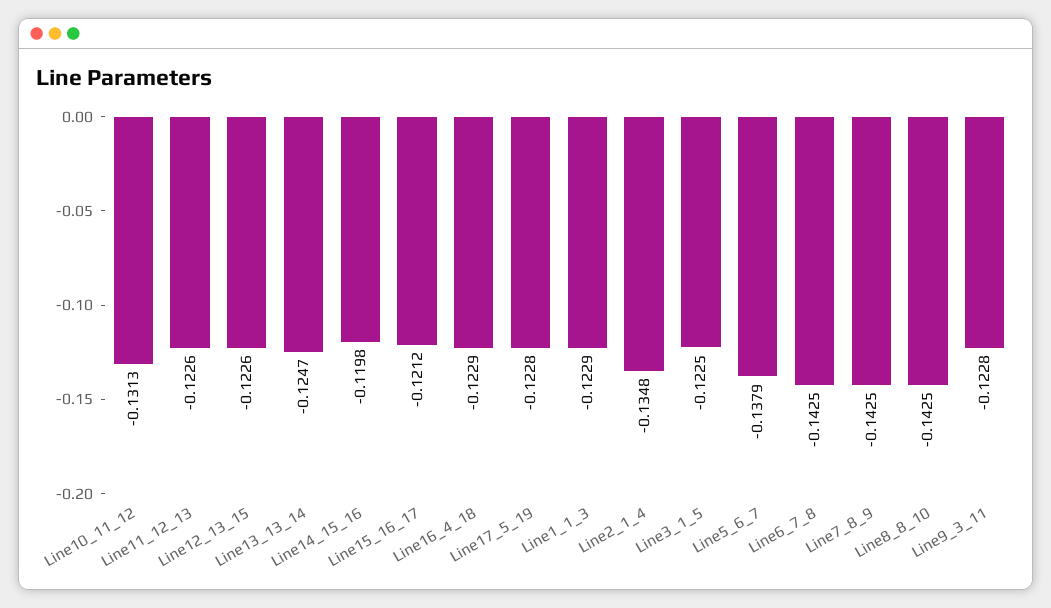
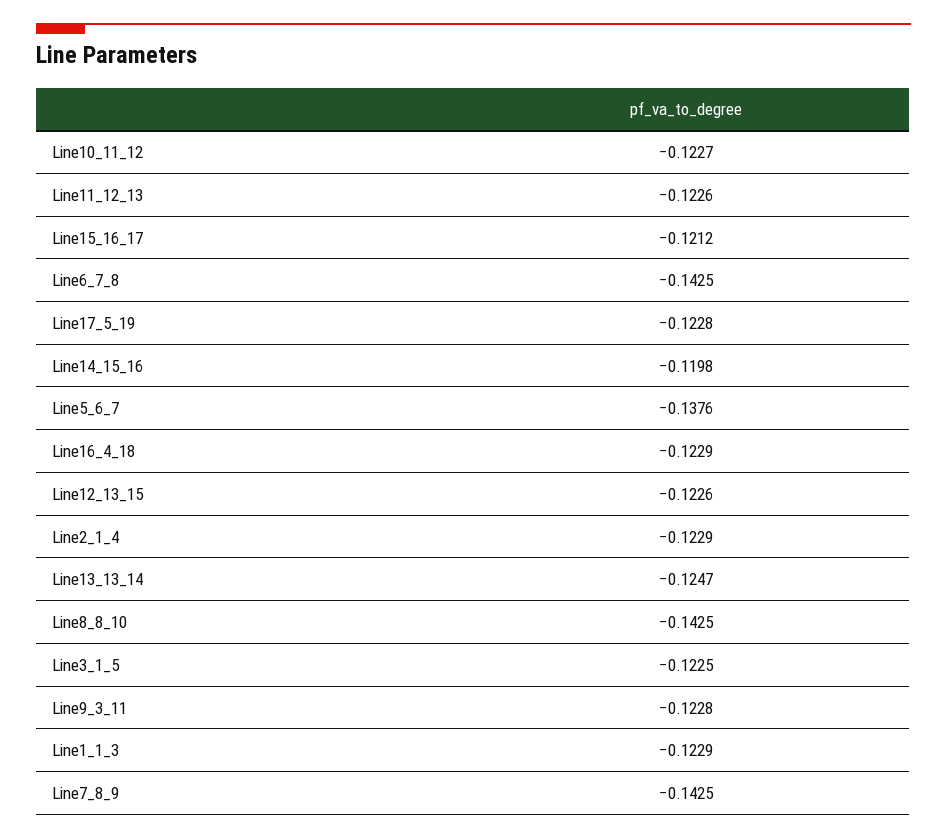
  {
-   "Line10_11_12": -0.1313,
+   "Line10_11_12": -0.1227,
    "Line11_12_13": -0.1226,
    "Line12_13_15": -0.1226,
    "Line13_13_14": -0.1247,
    "Line14_15_16": -0.1198,
    "Line15_16_17": -0.1212,
    "Line16_4_18": -0.1229,
    "Line17_5_19": -0.1228,
    "Line1_1_3": -0.1229,
-   "Line2_1_4": -0.1348,
+   "Line2_1_4": -0.1229,
    "Line3_1_5": -0.1225,
-   "Line5_6_7": -0.1379,
+   "Line5_6_7": -0.1376,
    "Line6_7_8": -0.1425,
    "Line7_8_9": -0.1425,
    "Line8_8_10": -0.1425,
    "Line9_3_11": -0.1228
  }

